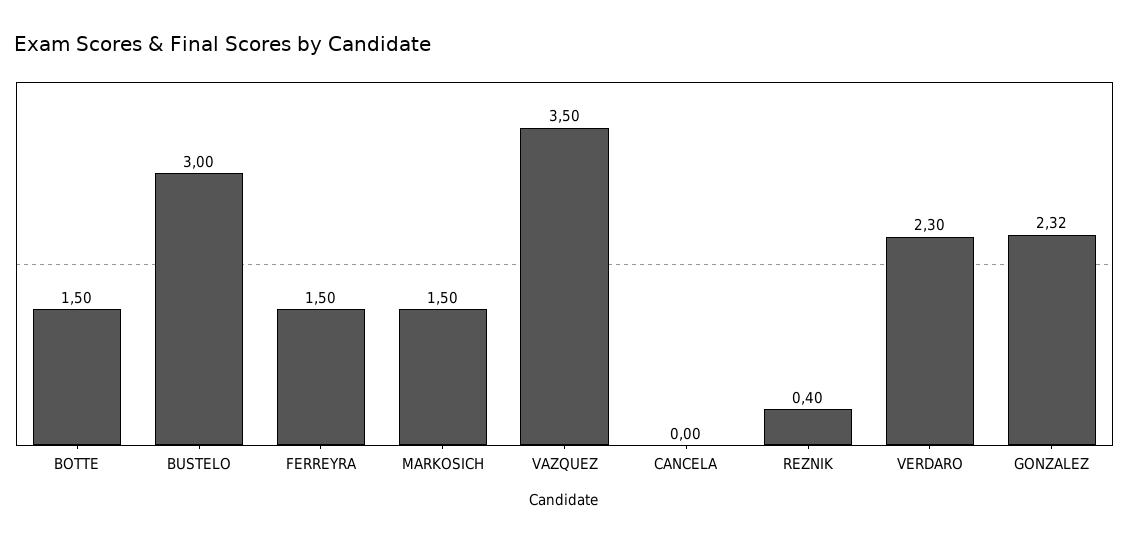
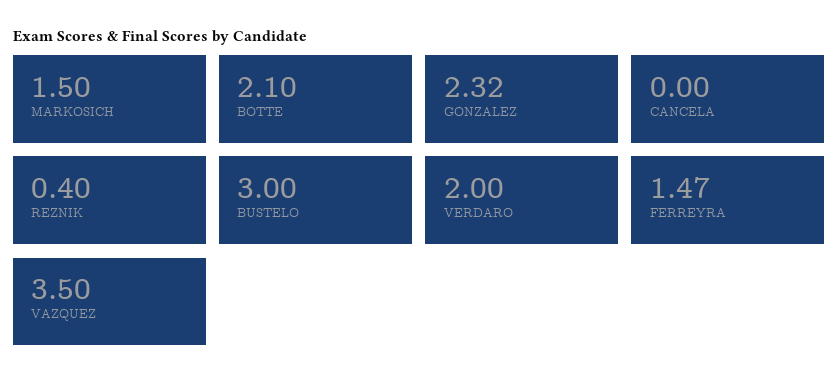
  {
-   "BOTTE": 1.5,
+   "BOTTE": 2.1,
    "BUSTELO": 3,
-   "FERREYRA": 1.5,
+   "FERREYRA": 1.47,
    "MARKOSICH": 1.5,
    "VAZQUEZ": 3.5,
    "CANCELA": 0,
    "REZNIK": 0.4,
-   "VERDARO": 2.3,
+   "VERDARO": 2,
    "GONZALEZ": 2.32
  }

